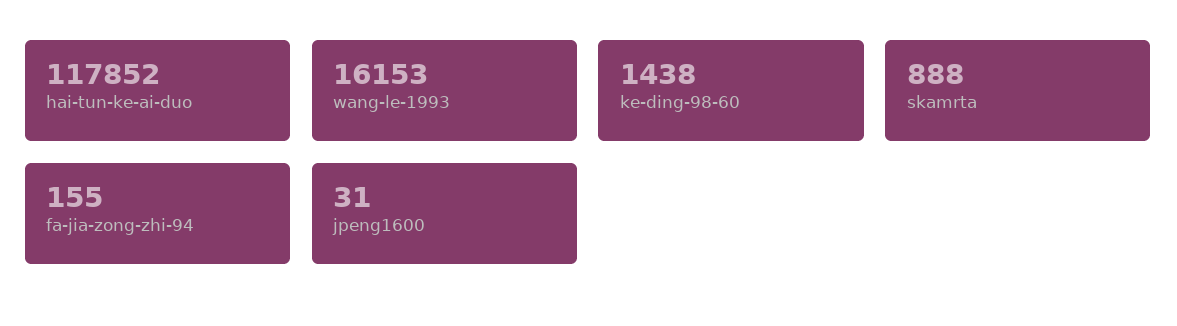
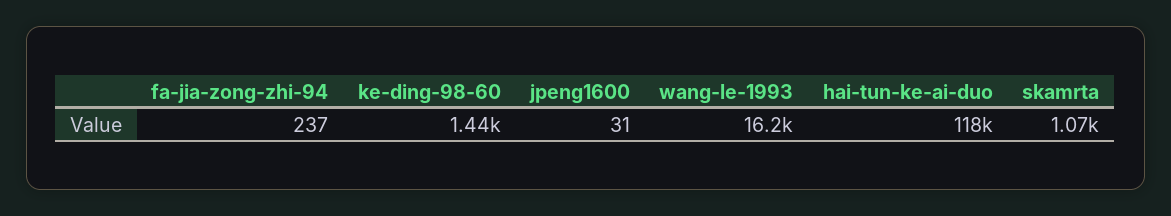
  {
    "hai-tun-ke-ai-duo": 117852,
    "wang-le-1993": 16153,
    "ke-ding-98-60": 1438,
-   "skamrta": 888,
+   "skamrta": 1070,
-   "fa-jia-zong-zhi-94": 155,
+   "fa-jia-zong-zhi-94": 237,
    "jpeng1600": 31
  }

